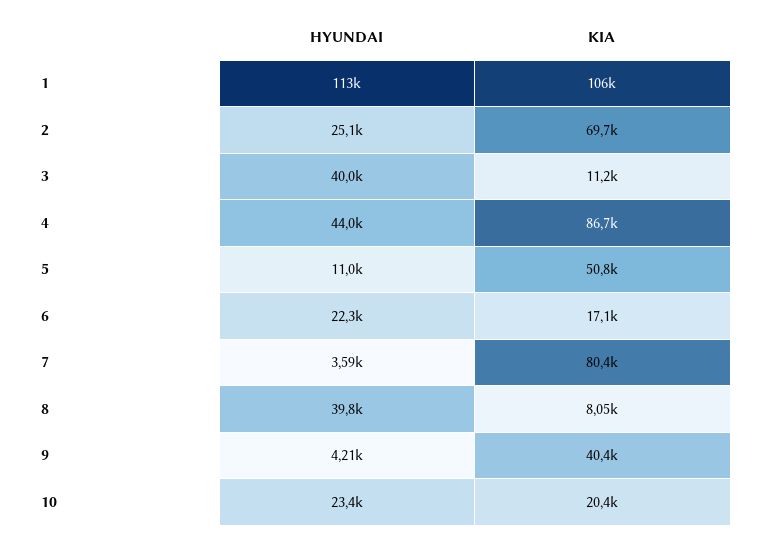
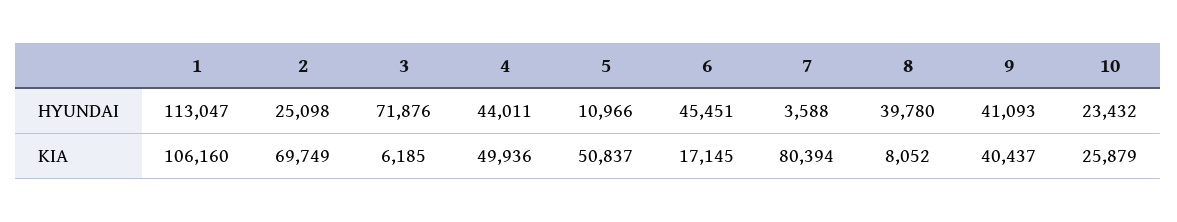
  {
    "HYUNDAI": {
      "1": 113047,
      "2": 25098,
-     "3": 40000,
+     "3": 71876,
      "4": 44011,
      "5": 10966,
-     "6": 22300,
+     "6": 45451,
      "7": 3588,
      "8": 39780,
-     "9": 4210,
+     "9": 41093,
      "10": 23432
    },
    "KIA": {
      "1": 106160,
      "2": 69749,
-     "3": 11200,
+     "3": 6185,
-     "4": 86700,
+     "4": 49936,
      "5": 50837,
      "6": 17145,
      "7": 80394,
      "8": 8052,
      "9": 40437,
-     "10": 20400
+     "10": 25879
    }
  }

